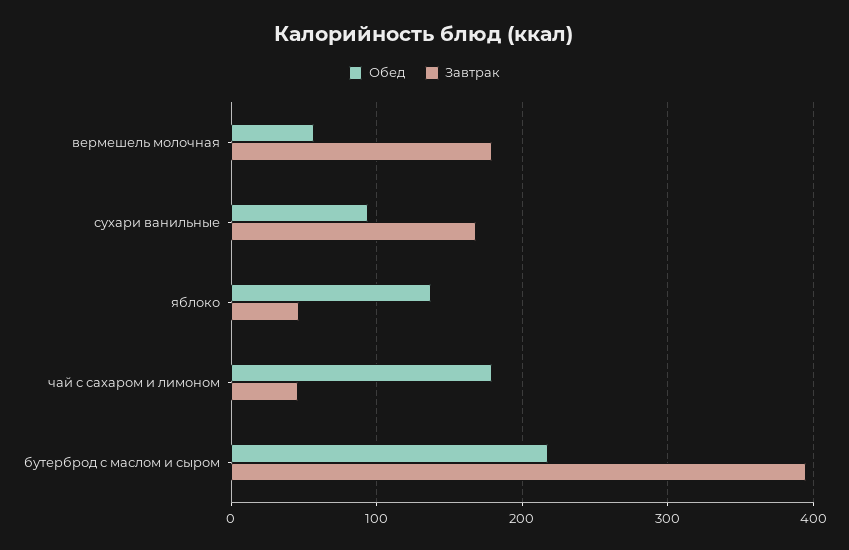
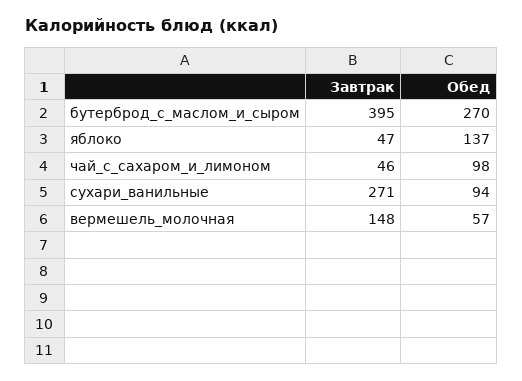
  {
    "Обед": {
      "вермешель молочная": 57,
      "сухари ванильные": 94,
      "яблоко": 137,
-     "чай с сахаром и лимоном": 180,
+     "чай с сахаром и лимоном": 98,
-     "бутерброд с маслом и сыром": 220
+     "бутерброд с маслом и сыром": 270
    },
    "Завтрак": {
-     "вермешель молочная": 180,
+     "вермешель молочная": 148,
-     "сухари ванильные": 170,
+     "сухари ванильные": 271,
      "яблоко": 47,
      "чай с сахаром и лимоном": 46,
      "бутерброд с маслом и сыром": 395
    }
  }

